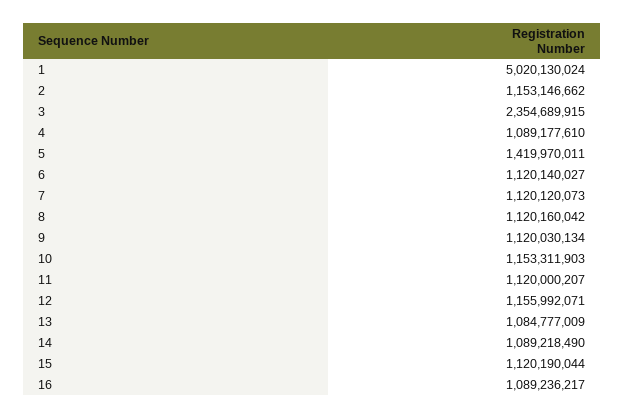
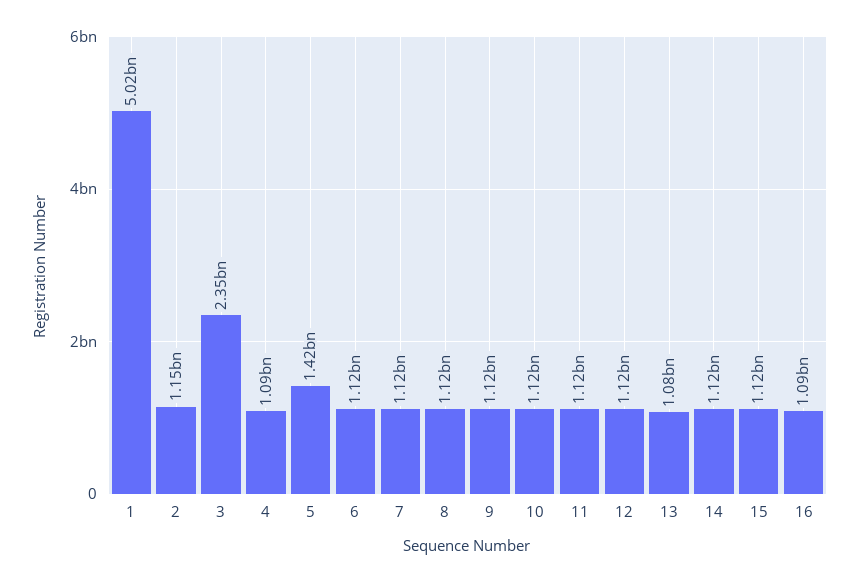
  {
    "1": 5020130024,
    "2": 1153146662,
    "3": 2354689915,
    "4": 1089177610,
    "5": 1419970011,
    "6": 1120140027,
    "7": 1120120073,
    "8": 1120160042,
    "9": 1120030134,
-   "10": 1153311903,
+   "10": 1120000000,
    "11": 1120000207,
-   "12": 1155992071,
+   "12": 1120000000,
    "13": 1084777009,
-   "14": 1089218490,
+   "14": 1120000000,
    "15": 1120190044,
    "16": 1089236217
  }

